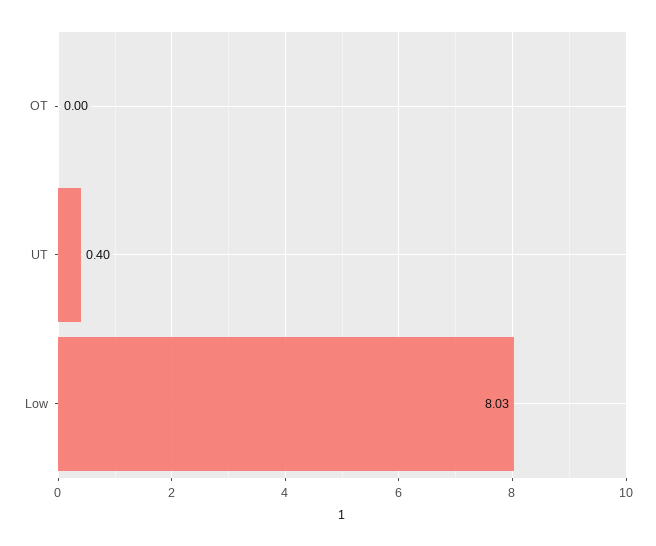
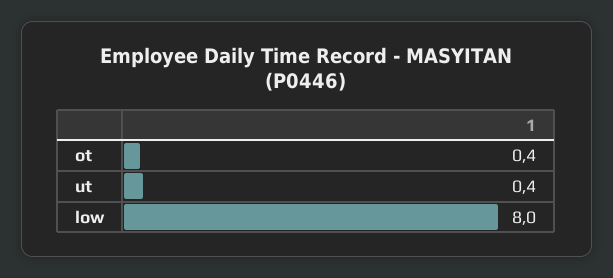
  {
-   "OT": 0,
+   "OT": 0.4,
    "UT": 0.4,
    "Low": 8.03
  }

